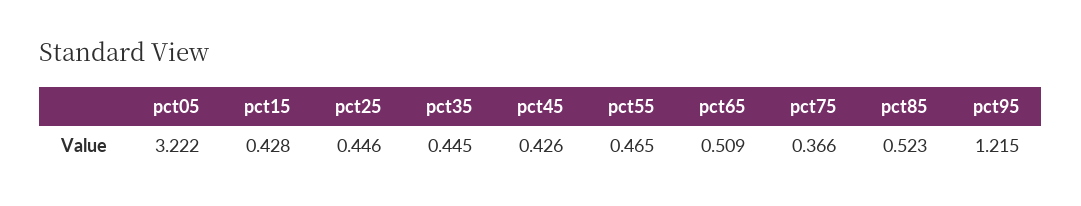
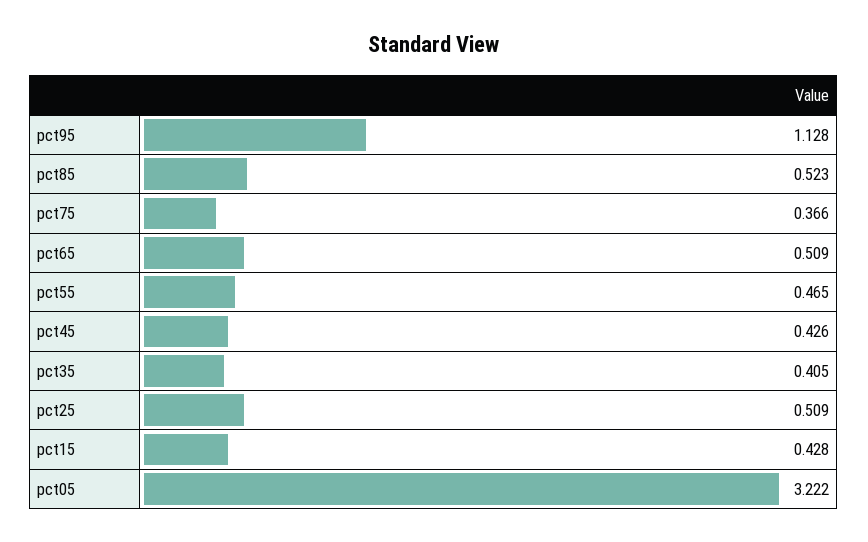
  {
    "pct05": 3.222,
    "pct15": 0.428,
-   "pct25": 0.446,
+   "pct25": 0.509,
-   "pct35": 0.445,
+   "pct35": 0.405,
    "pct45": 0.426,
    "pct55": 0.465,
    "pct65": 0.509,
    "pct75": 0.366,
    "pct85": 0.523,
-   "pct95": 1.215
+   "pct95": 1.128
  }

